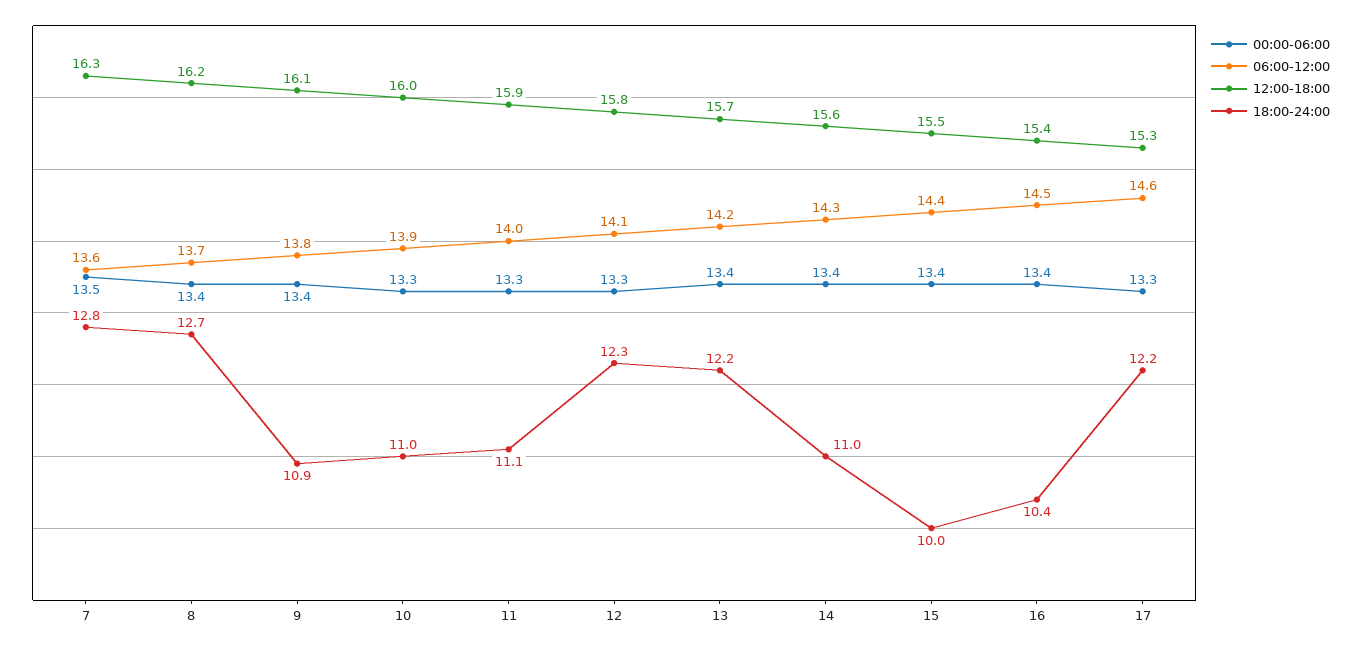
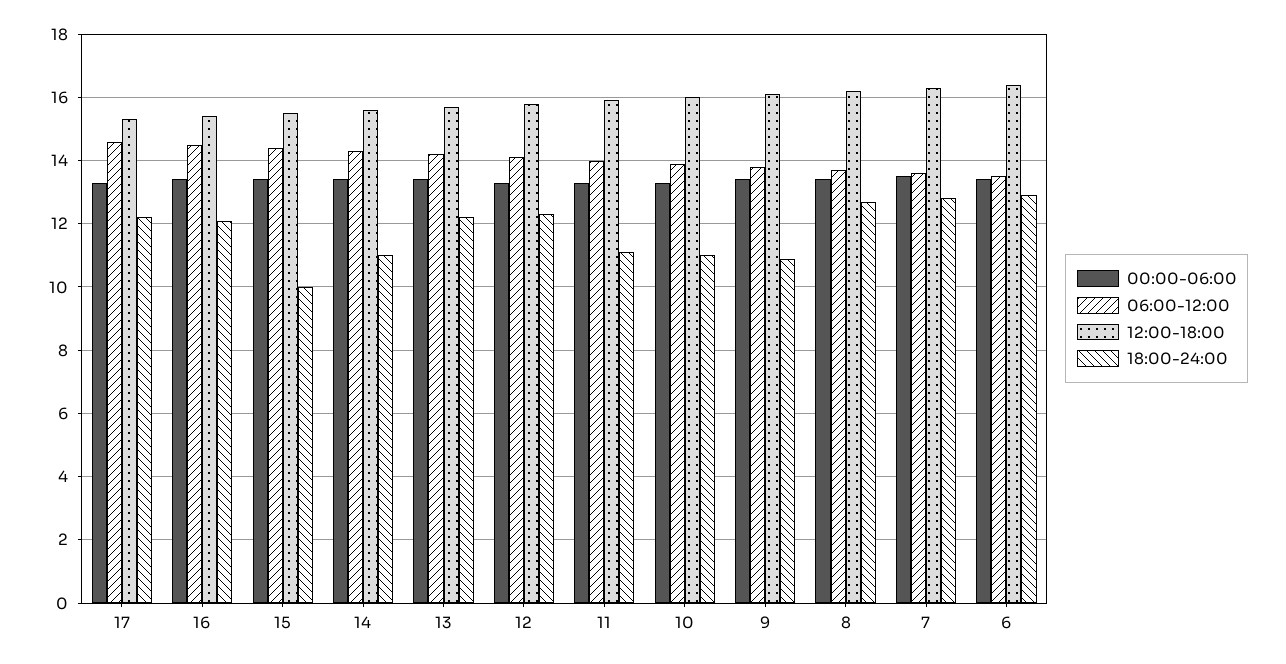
  {
    "00:00-06:00": {
      "7": 13.5,
      "8": 13.4,
      "9": 13.4,
      "10": 13.3,
      "11": 13.3,
      "12": 13.3,
      "13": 13.4,
      "14": 13.4,
      "15": 13.4,
      "16": 13.4,
-     "17": 13.3
+     "17": 13.3,
+     "6": 13.5
    },
    "06:00-12:00": {
      "7": 13.6,
      "8": 13.7,
      "9": 13.8,
      "10": 13.9,
      "11": 14,
      "12": 14.1,
      "13": 14.2,
      "14": 14.3,
      "15": 14.4,
      "16": 14.5,
-     "17": 14.6
+     "17": 14.6,
+     "6": 13.5
    },
    "12:00-18:00": {
      "7": 16.3,
      "8": 16.2,
      "9": 16.1,
      "10": 16,
      "11": 15.9,
      "12": 15.8,
      "13": 15.7,
      "14": 15.6,
      "15": 15.5,
      "16": 15.4,
-     "17": 15.3
+     "17": 15.3,
+     "6": 16.5
    },
    "18:00-24:00": {
      "7": 12.8,
      "8": 12.7,
      "9": 10.9,
      "10": 11,
      "11": 11.1,
      "12": 12.3,
      "13": 12.2,
      "14": 11,
      "15": 10,
-     "16": 10.4,
+     "16": 12,
-     "17": 12.2
+     "17": 12.2,
+     "6": 13
    }
  }

